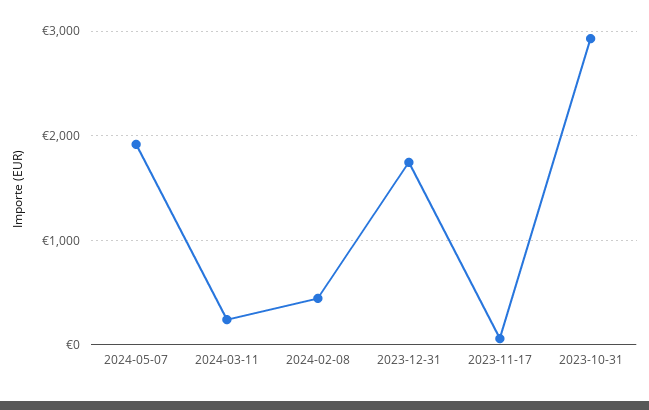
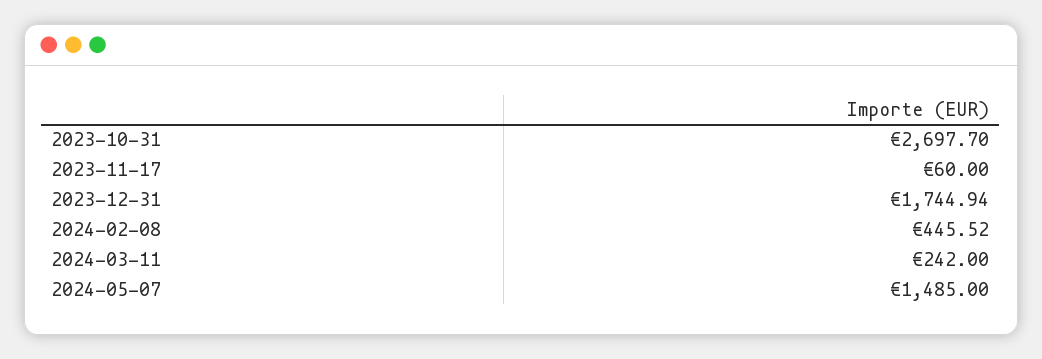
  {
-   "2024-05-07": 1900,
+   "2024-05-07": 1485,
    "2024-03-11": 242,
    "2024-02-08": 445.52,
    "2023-12-31": 1744.94,
    "2023-11-17": 60,
-   "2023-10-31": 2900
+   "2023-10-31": 2697.7
  }

